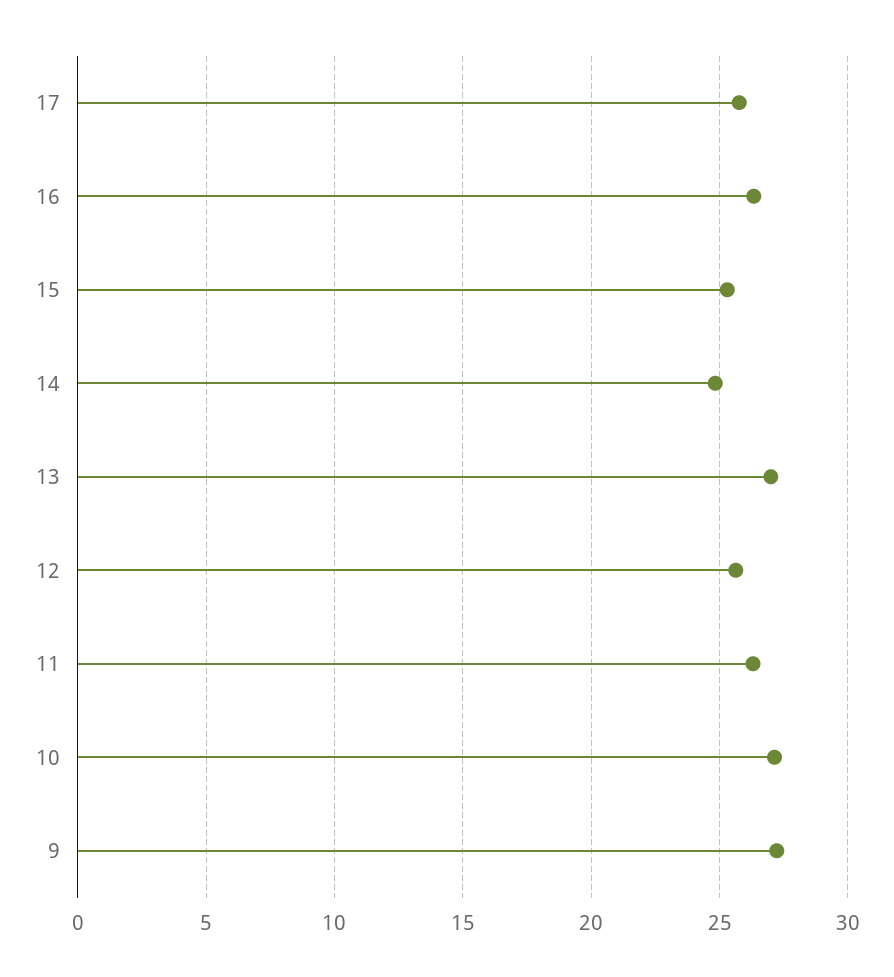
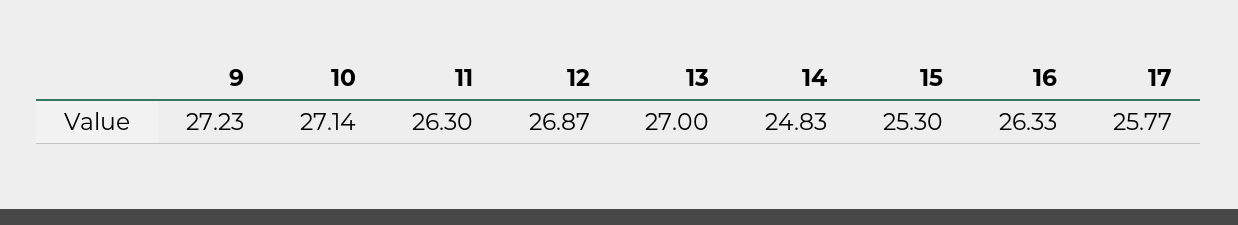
  {
    "17": 25.77,
    "16": 26.33,
    "15": 25.3,
    "14": 24.83,
    "13": 27,
-   "12": 25.5,
+   "12": 26.87,
    "11": 26.3,
    "10": 27.14,
    "9": 27.23
  }

